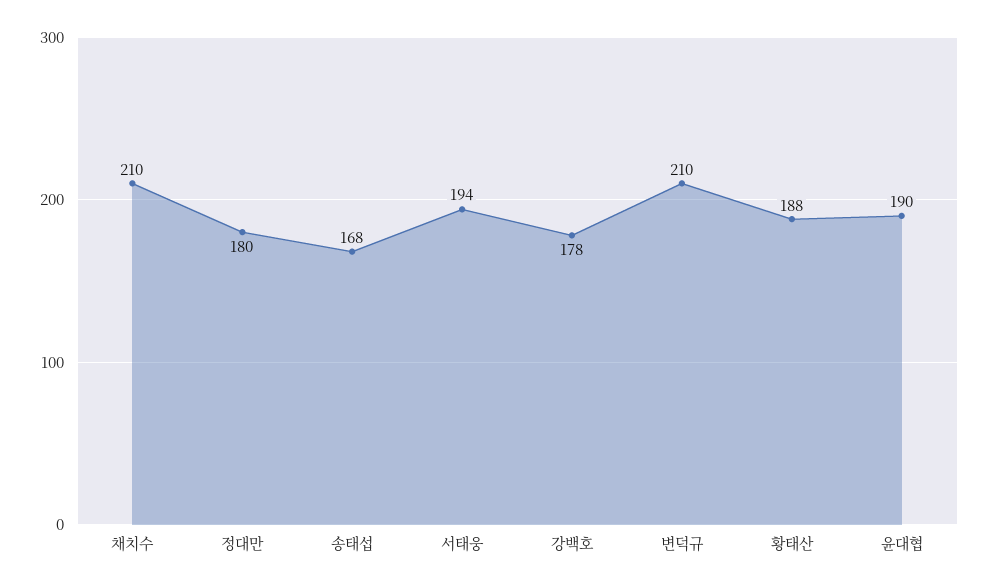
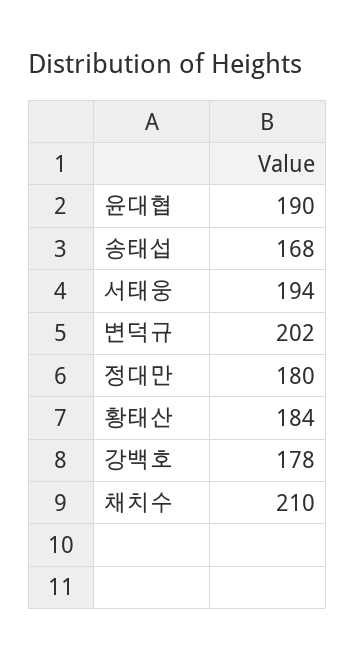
  {
    "채치수": 210,
    "정대만": 180,
    "송태섭": 168,
    "서태웅": 194,
    "강백호": 178,
-   "변덕규": 210,
+   "변덕규": 202,
-   "황태산": 188,
+   "황태산": 184,
    "윤대협": 190
  }

